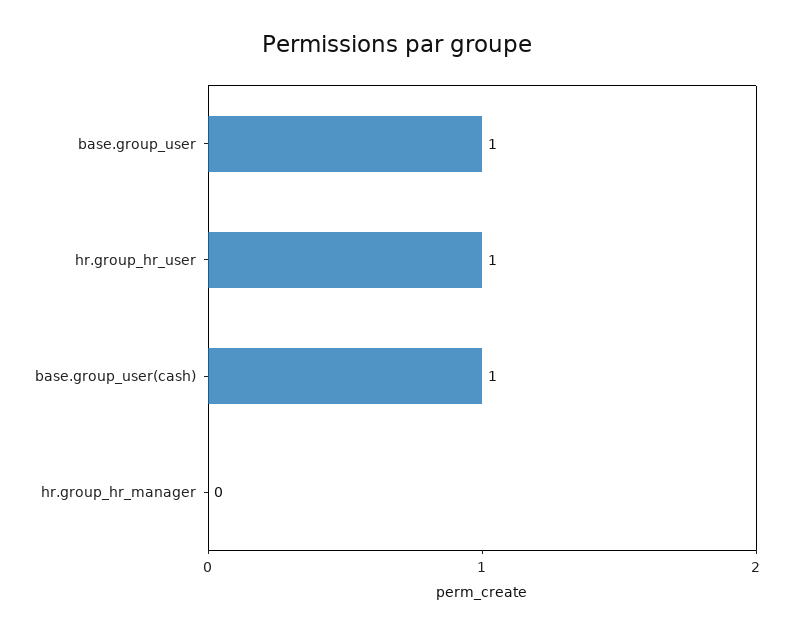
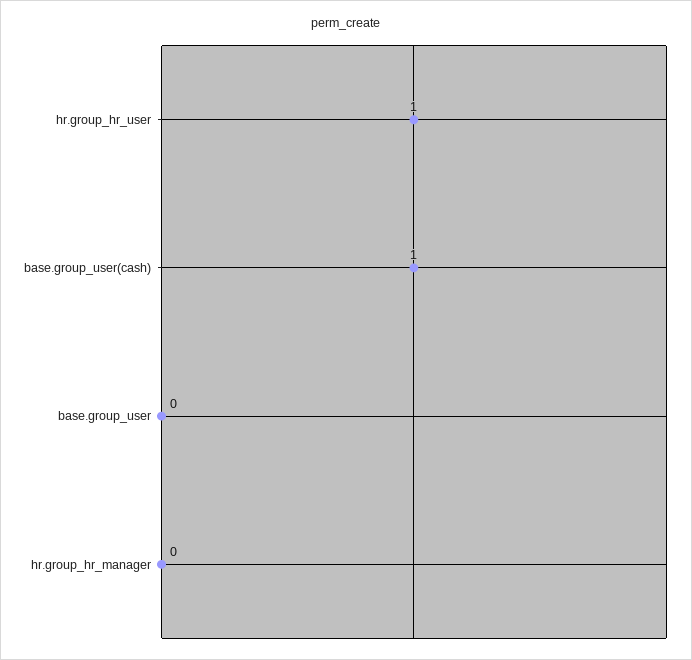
  {
-   "base.group_user": 1,
+   "base.group_user": 0,
    "hr.group_hr_user": 1,
    "base.group_user(cash)": 1,
    "hr.group_hr_manager": 0
  }

